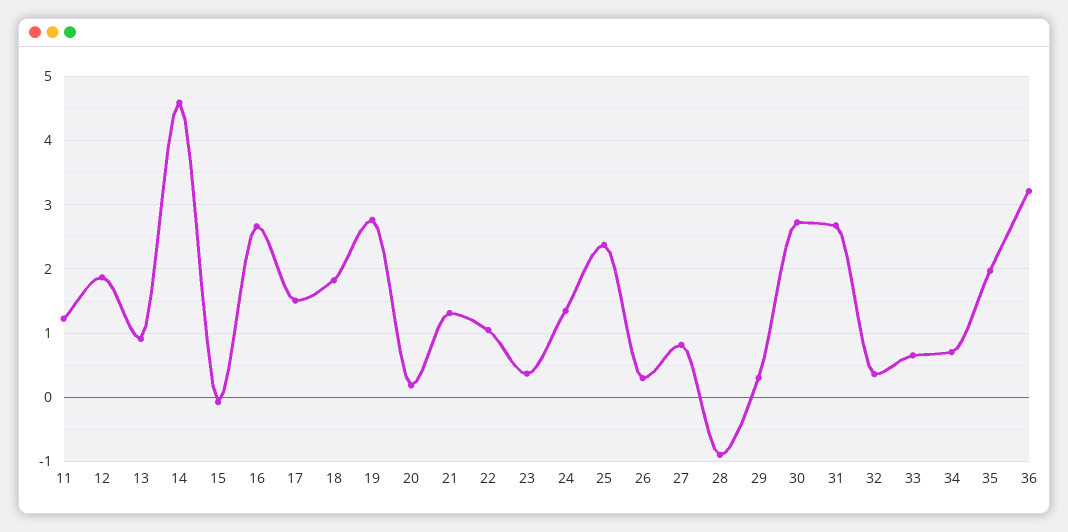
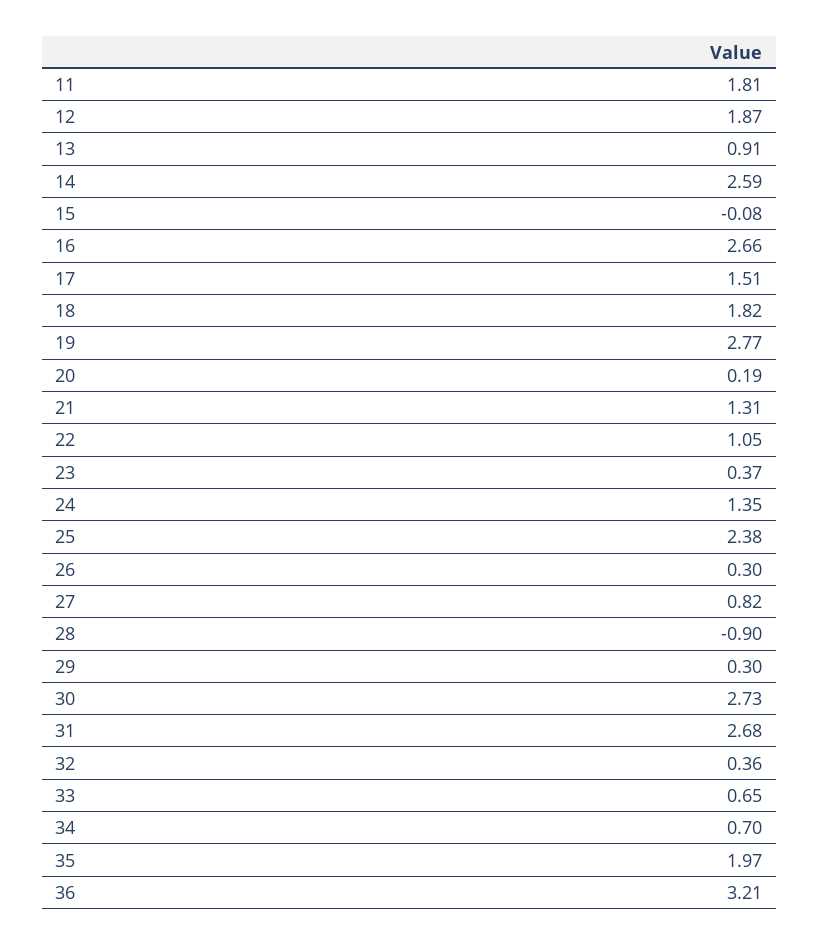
  {
-   "11": 1.2,
+   "11": 1.81,
    "12": 1.87,
    "13": 0.91,
-   "14": 4.6,
+   "14": 2.59,
    "15": -0.08,
    "16": 2.66,
    "17": 1.51,
    "18": 1.82,
    "19": 2.77,
    "20": 0.19,
    "21": 1.31,
    "22": 1.05,
    "23": 0.37,
    "24": 1.35,
    "25": 2.38,
    "26": 0.3,
    "27": 0.82,
    "28": -0.9,
    "29": 0.3,
    "30": 2.73,
    "31": 2.68,
    "32": 0.36,
    "33": 0.65,
    "34": 0.7,
    "35": 1.97,
    "36": 3.21
  }

